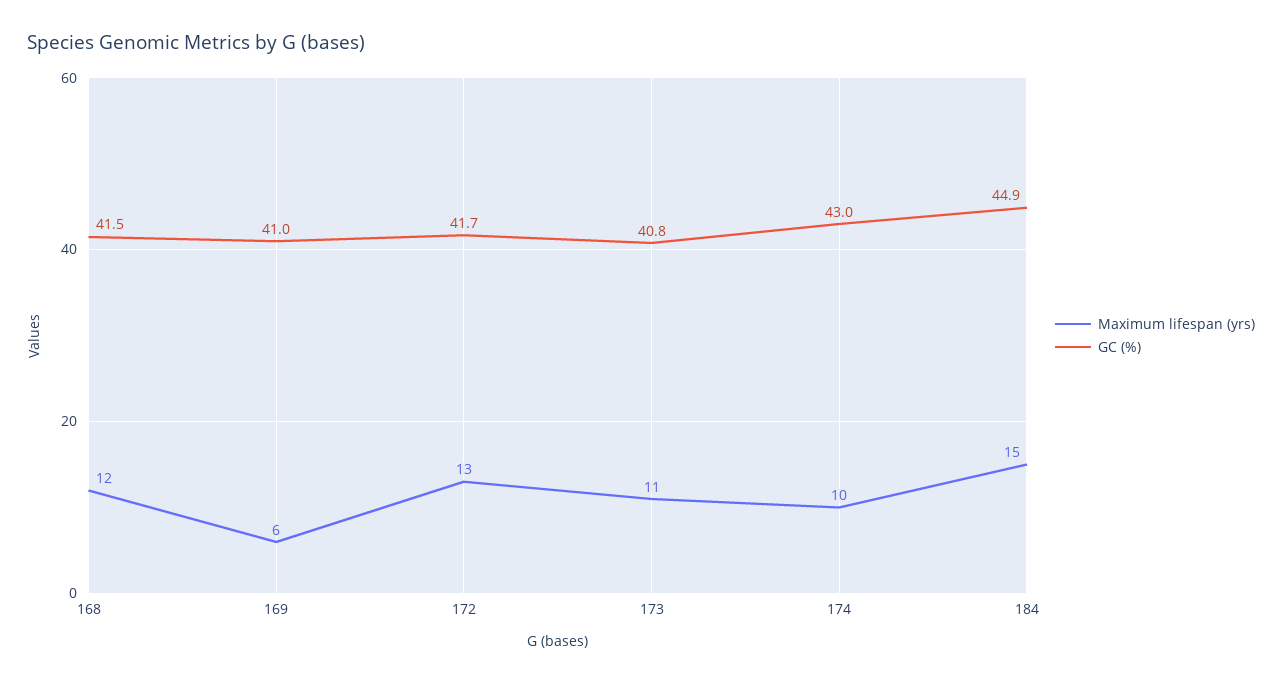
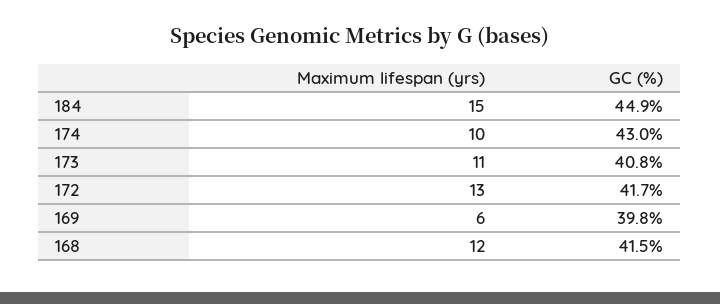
  {
    "Maximum lifespan (yrs)": {
      "168": 12,
      "169": 6,
      "172": 13,
      "173": 11,
      "174": 10,
      "184": 15
    },
    "GC (%)": {
      "168": 41.5,
-     "169": 41,
+     "169": 39.8,
      "172": 41.7,
      "173": 40.8,
      "174": 43,
      "184": 44.9
    }
  }

